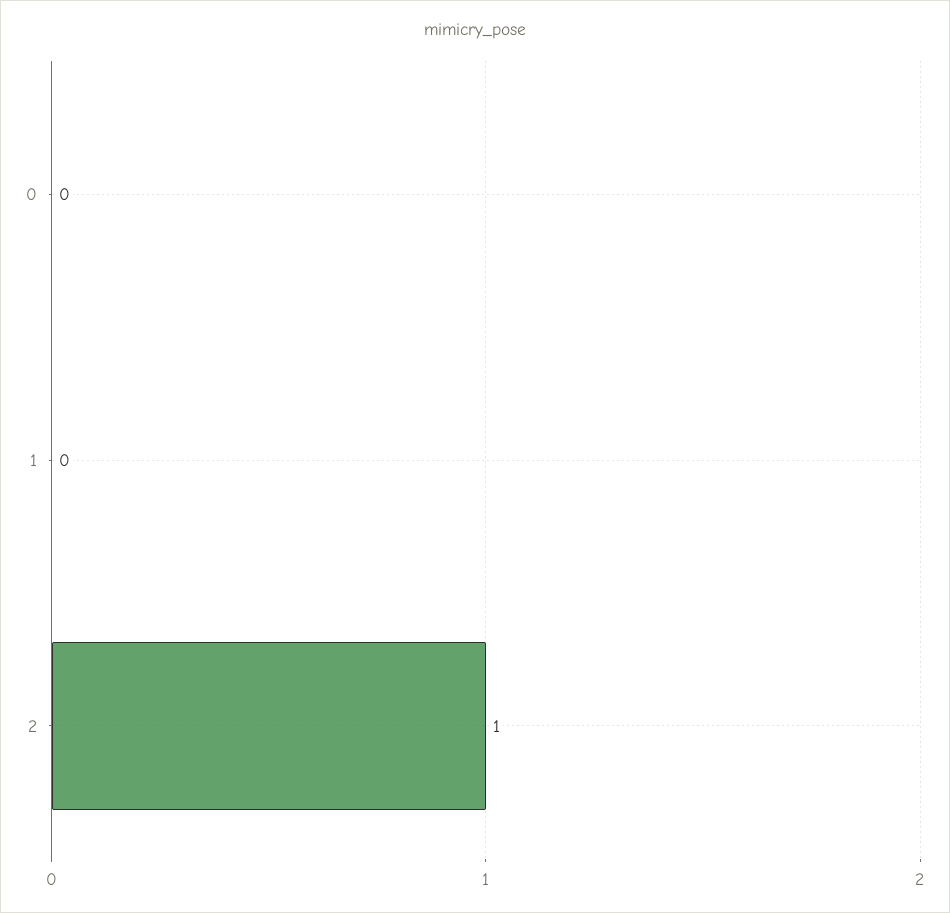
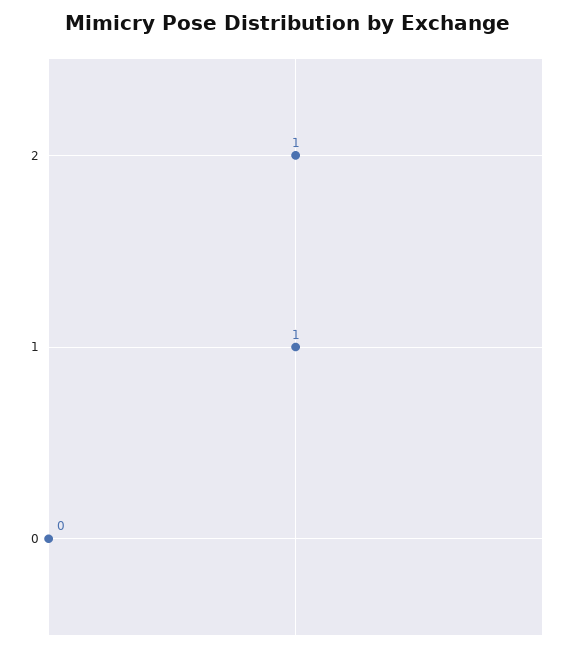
  {
    "0": 0,
-   "1": 0,
+   "1": 1,
    "2": 1
  }

